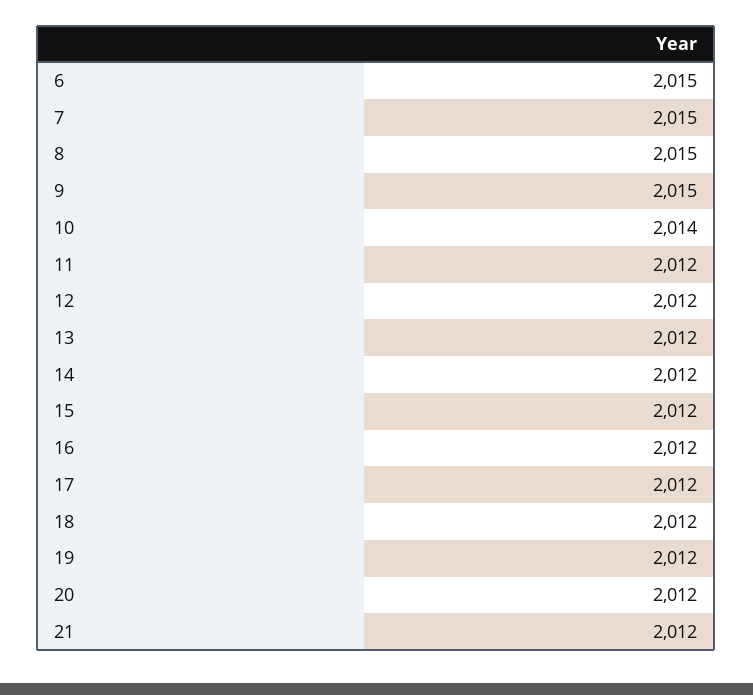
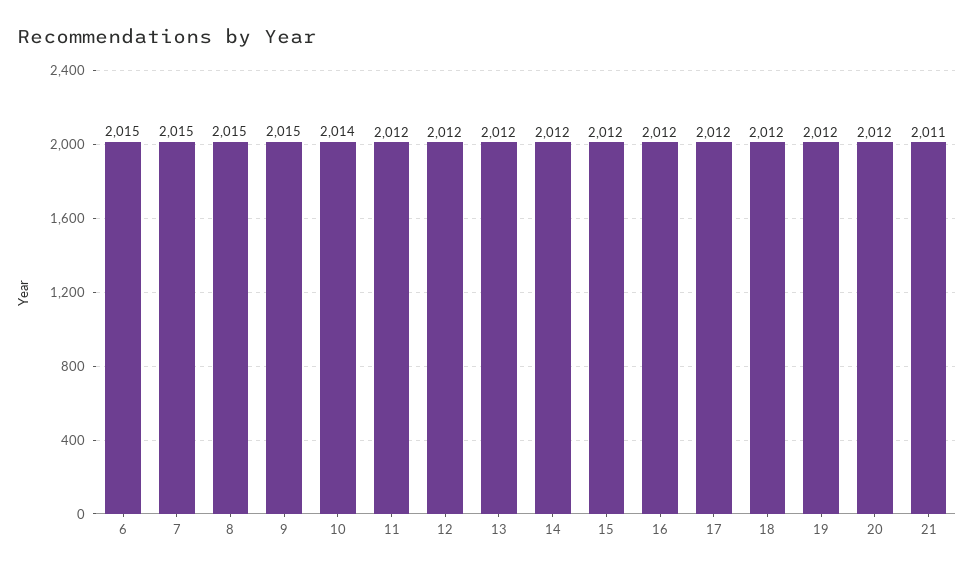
  {
    "6": 2015,
    "7": 2015,
    "8": 2015,
    "9": 2015,
    "10": 2014,
    "11": 2012,
    "12": 2012,
    "13": 2012,
    "14": 2012,
    "15": 2012,
    "16": 2012,
    "17": 2012,
    "18": 2012,
    "19": 2012,
    "20": 2012,
-   "21": 2012
+   "21": 2011
  }

